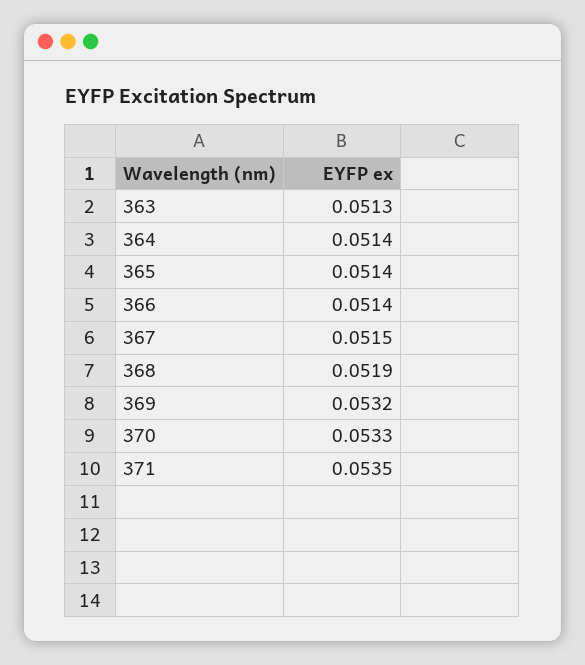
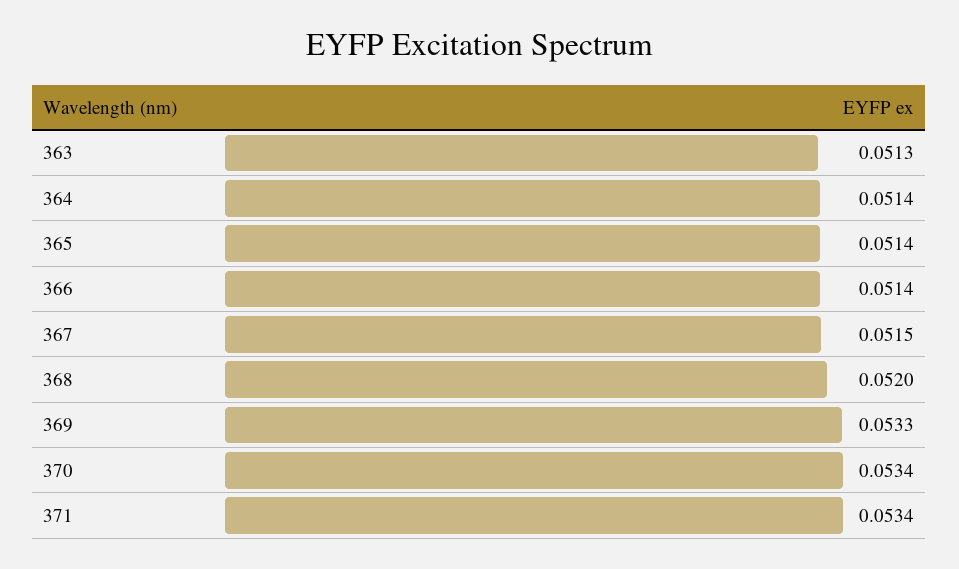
  {
    "363": 0.0513,
    "364": 0.0514,
    "365": 0.0514,
    "366": 0.0514,
    "367": 0.0515,
-   "368": 0.0519,
+   "368": 0.052,
-   "369": 0.0532,
+   "369": 0.0533,
-   "370": 0.0533,
+   "370": 0.0534,
-   "371": 0.0535
+   "371": 0.0534
  }

